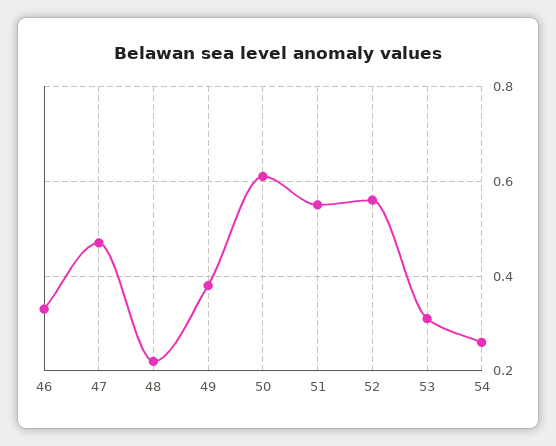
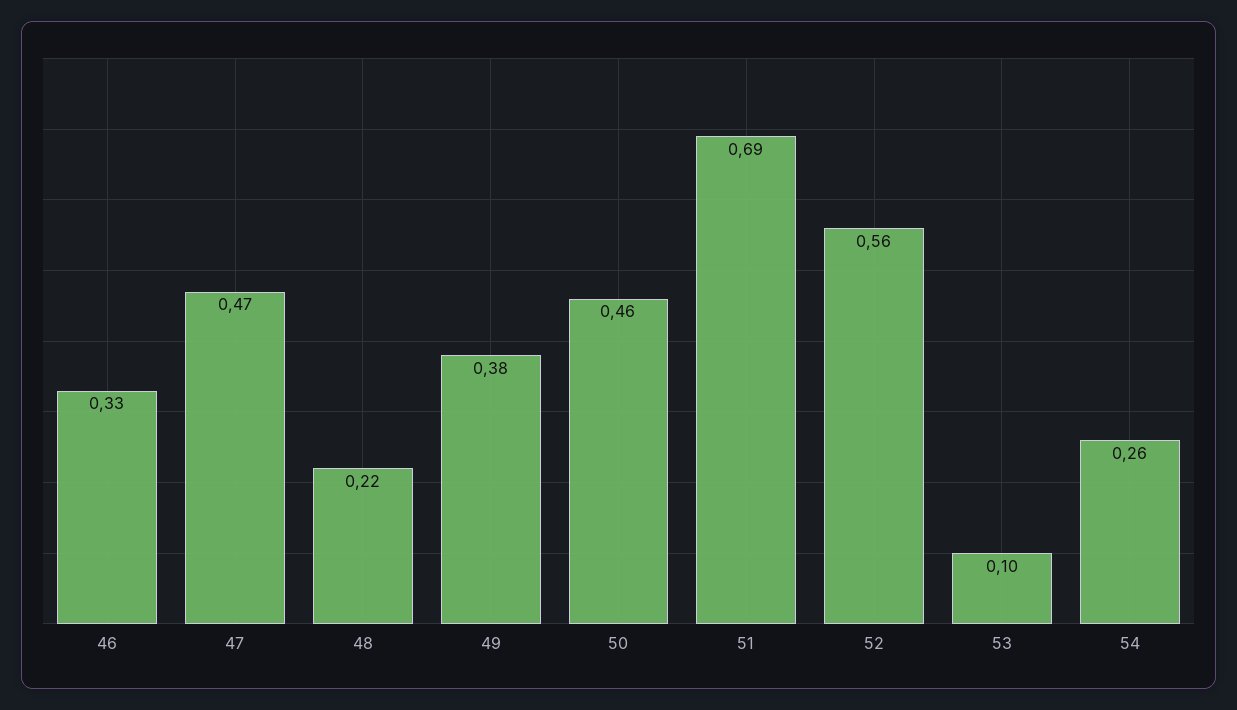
  {
    "46": 0.33,
    "47": 0.47,
    "48": 0.22,
    "49": 0.38,
-   "50": 0.6,
+   "50": 0.46,
-   "51": 0.55,
+   "51": 0.69,
    "52": 0.56,
-   "53": 0.3,
+   "53": 0.1,
    "54": 0.26
  }

